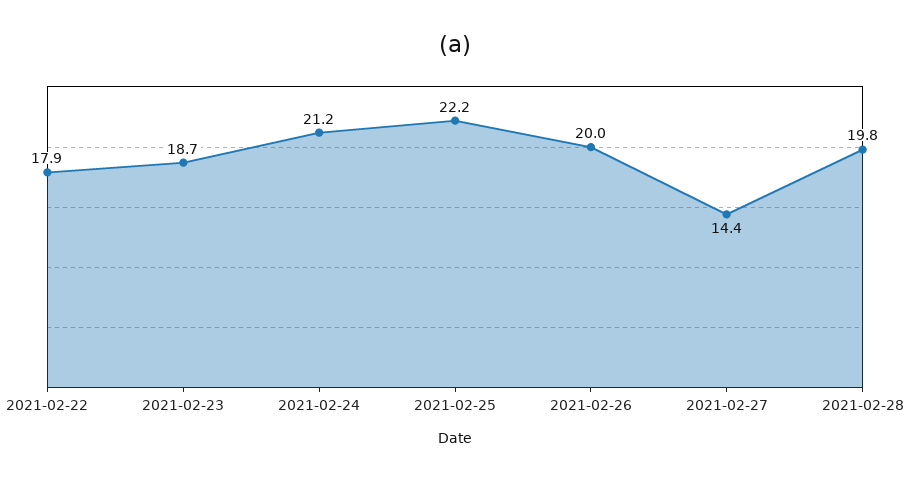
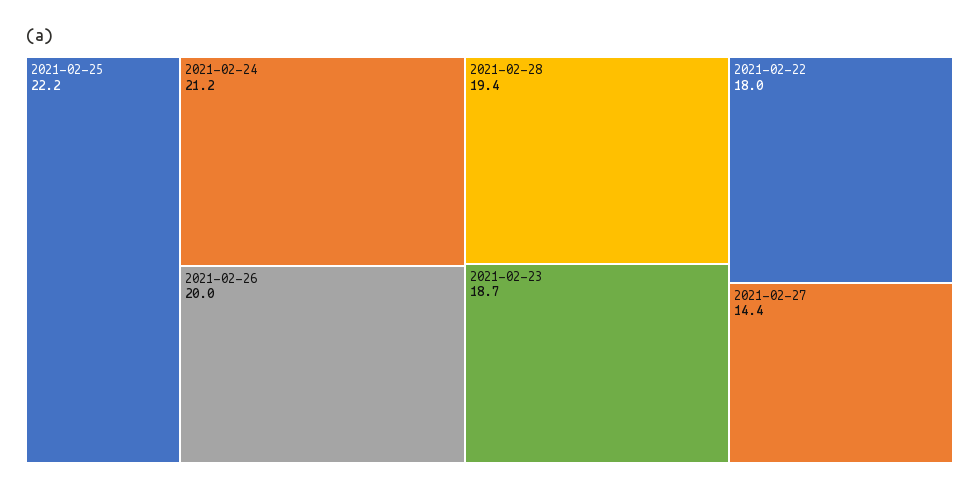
  {
-   "2021-02-22": 17.9,
+   "2021-02-22": 18,
    "2021-02-23": 18.7,
    "2021-02-24": 21.2,
    "2021-02-25": 22.2,
    "2021-02-26": 20,
    "2021-02-27": 14.4,
-   "2021-02-28": 19.8
+   "2021-02-28": 19.4
  }

